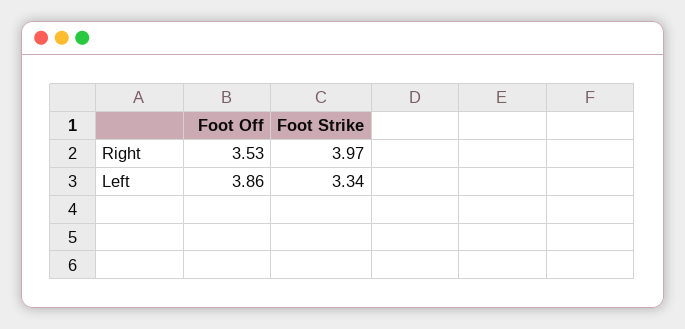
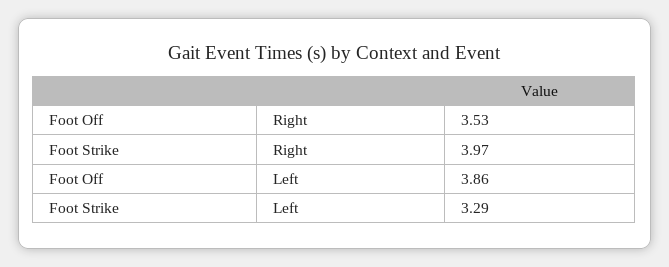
  {
    "Foot Off": {
      "Right": 3.53,
      "Left": 3.86
    },
    "Foot Strike": {
      "Right": 3.97,
-     "Left": 3.34
+     "Left": 3.29
    }
  }

